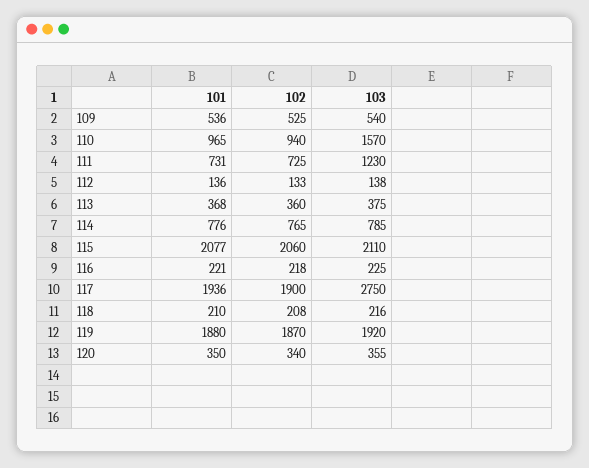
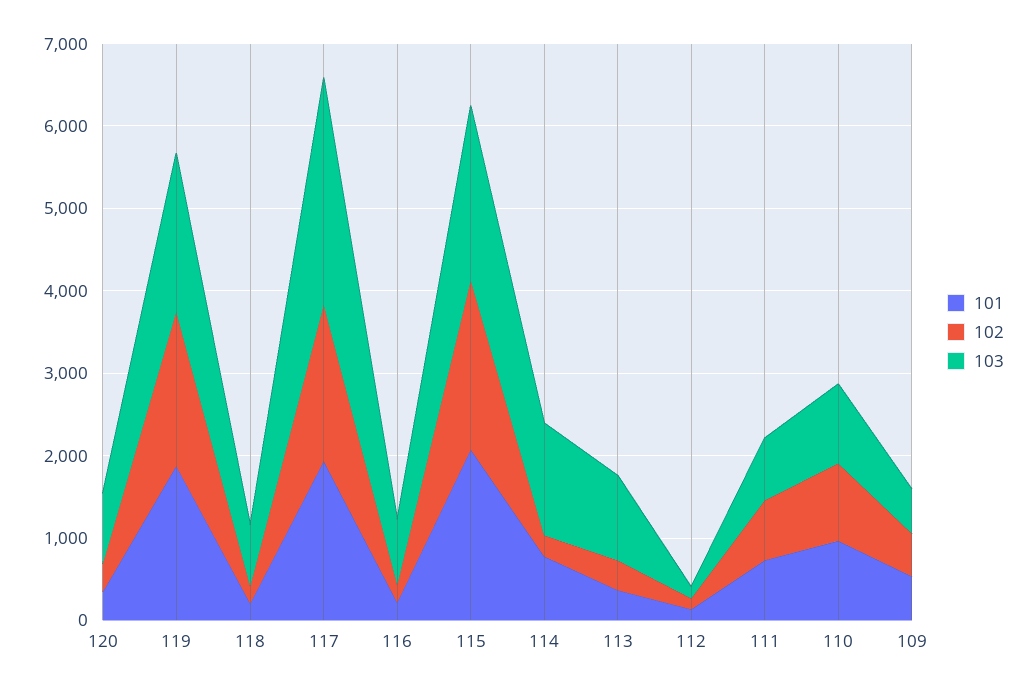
  {
    "101": {
      "109": 536,
      "110": 965,
      "111": 731,
      "112": 136,
      "113": 368,
      "114": 776,
      "115": 2077,
      "116": 221,
      "117": 1936,
      "118": 210,
      "119": 1880,
      "120": 350
    },
    "102": {
      "109": 525,
      "110": 940,
      "111": 725,
      "112": 133,
      "113": 360,
-     "114": 765,
+     "114": 200,
      "115": 2060,
      "116": 218,
      "117": 1900,
      "118": 208,
      "119": 1870,
      "120": 340
    },
    "103": {
      "109": 540,
-     "110": 1570,
+     "110": 1000,
-     "111": 1230,
+     "111": 800,
      "112": 138,
-     "113": 375,
+     "113": 1000,
-     "114": 785,
+     "114": 1400,
      "115": 2110,
-     "116": 225,
+     "116": 800,
      "117": 2750,
-     "118": 216,
+     "118": 800,
      "119": 1920,
-     "120": 355
+     "120": 800
    }
  }

